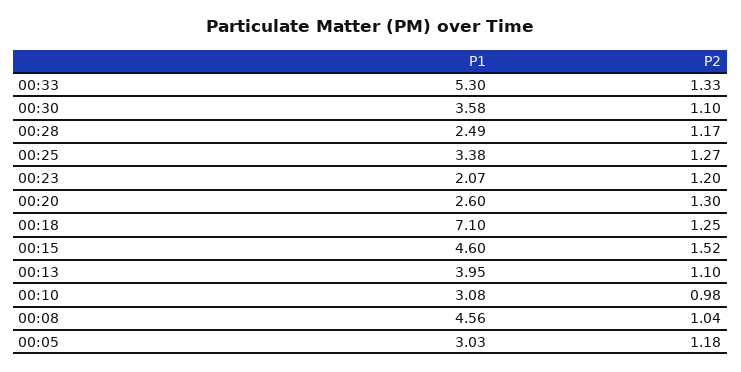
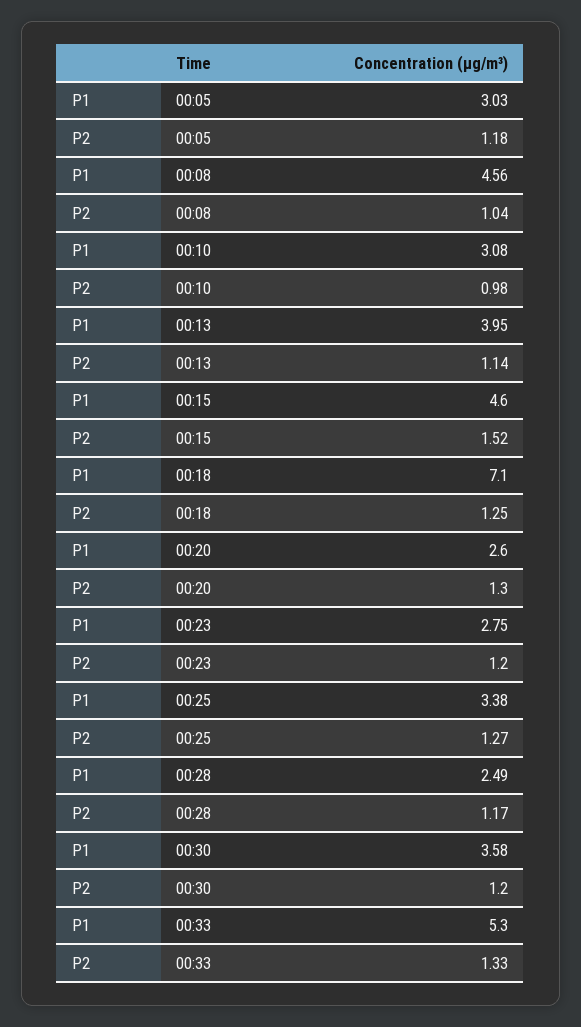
  {
    "P1": {
      "00:33": 5.3,
      "00:30": 3.58,
      "00:28": 2.49,
      "00:25": 3.38,
-     "00:23": 2.07,
+     "00:23": 2.75,
      "00:20": 2.6,
      "00:18": 7.1,
      "00:15": 4.6,
      "00:13": 3.95,
      "00:10": 3.08,
      "00:08": 4.56,
      "00:05": 3.03
    },
    "P2": {
      "00:33": 1.33,
-     "00:30": 1.1,
+     "00:30": 1.2,
      "00:28": 1.17,
      "00:25": 1.27,
      "00:23": 1.2,
      "00:20": 1.3,
      "00:18": 1.25,
      "00:15": 1.52,
-     "00:13": 1.1,
+     "00:13": 1.14,
      "00:10": 0.98,
      "00:08": 1.04,
      "00:05": 1.18
    }
  }

